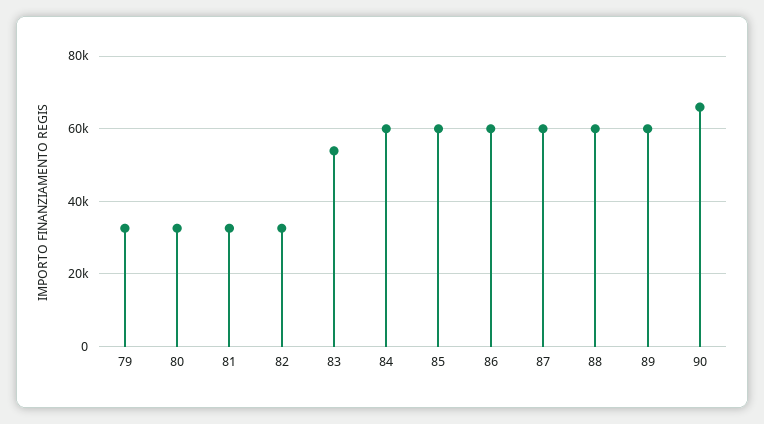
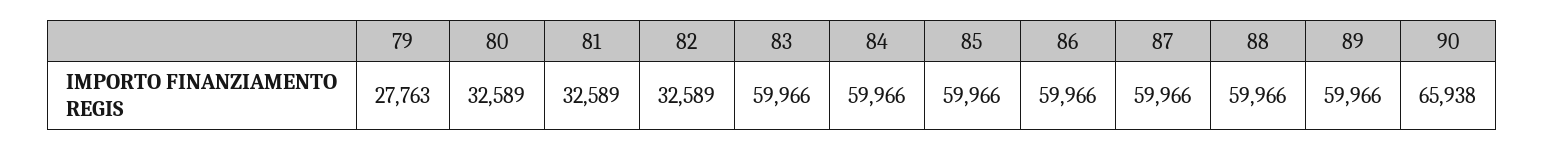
  {
-   "79": 32000,
+   "79": 27763,
    "80": 32589,
    "81": 32589,
    "82": 32589,
-   "83": 54000,
+   "83": 59966,
    "84": 59966,
    "85": 59966,
    "86": 59966,
    "87": 59966,
    "88": 59966,
    "89": 59966,
    "90": 65938
  }

